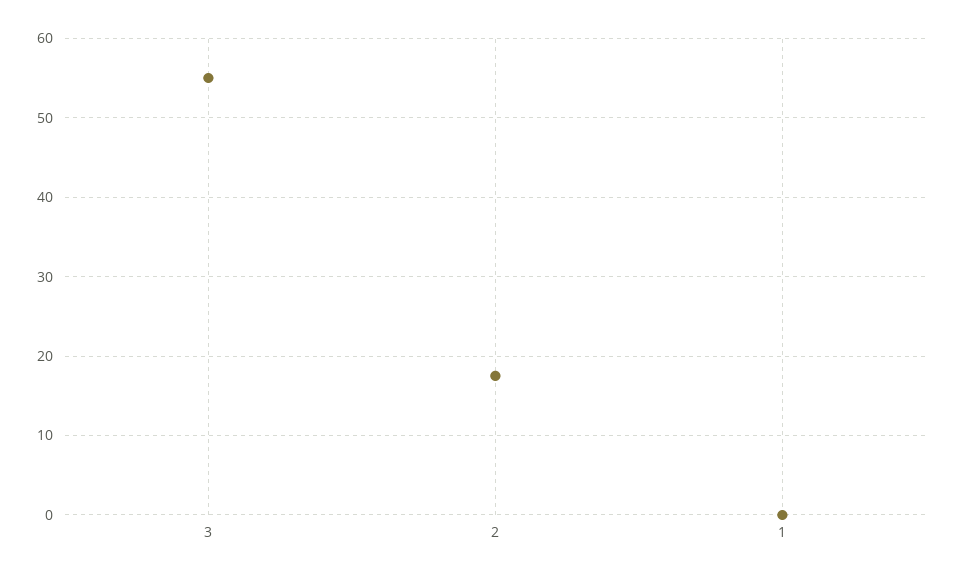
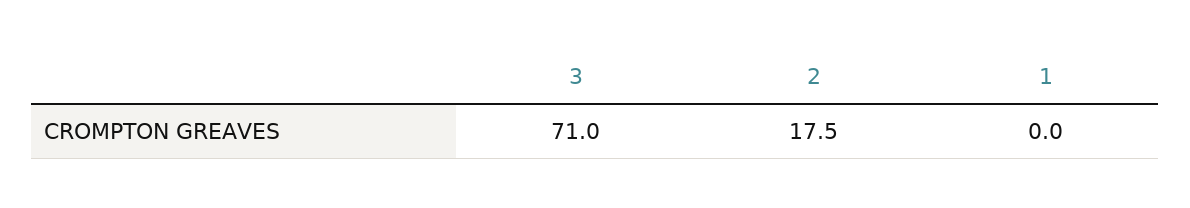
  {
-   "3": 55,
+   "3": 71,
    "2": 17.5,
    "1": 0
  }

